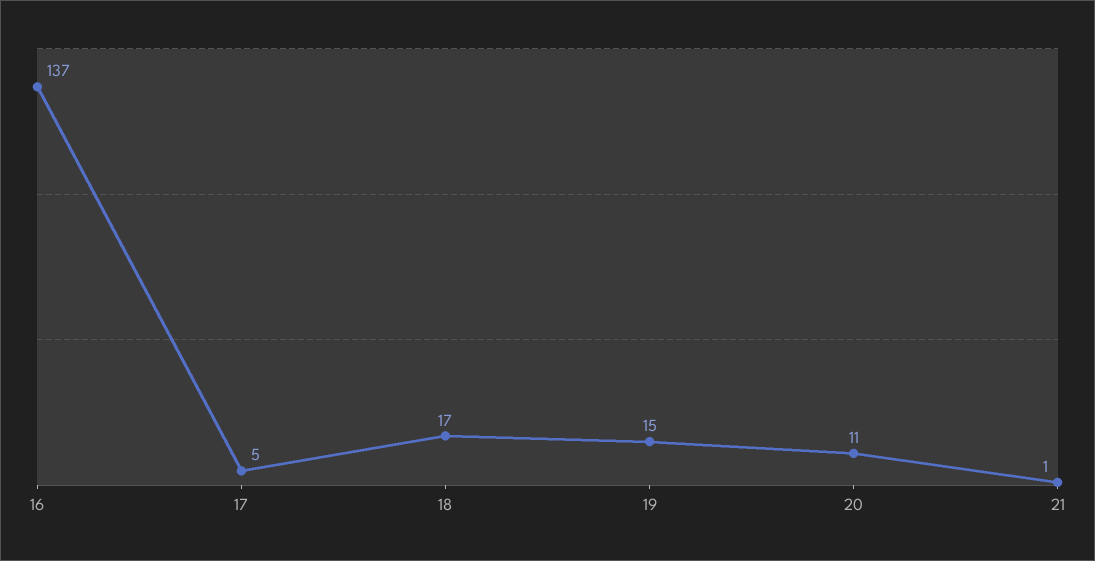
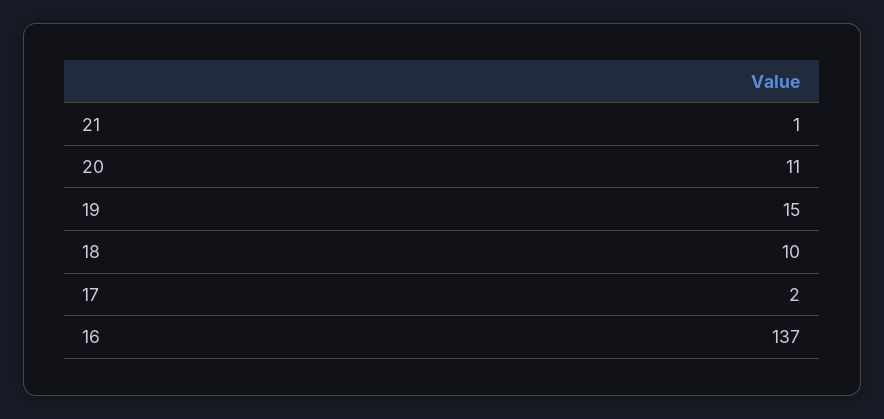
  {
    "16": 137,
-   "17": 5,
+   "17": 2,
-   "18": 17,
+   "18": 10,
    "19": 15,
    "20": 11,
    "21": 1
  }

